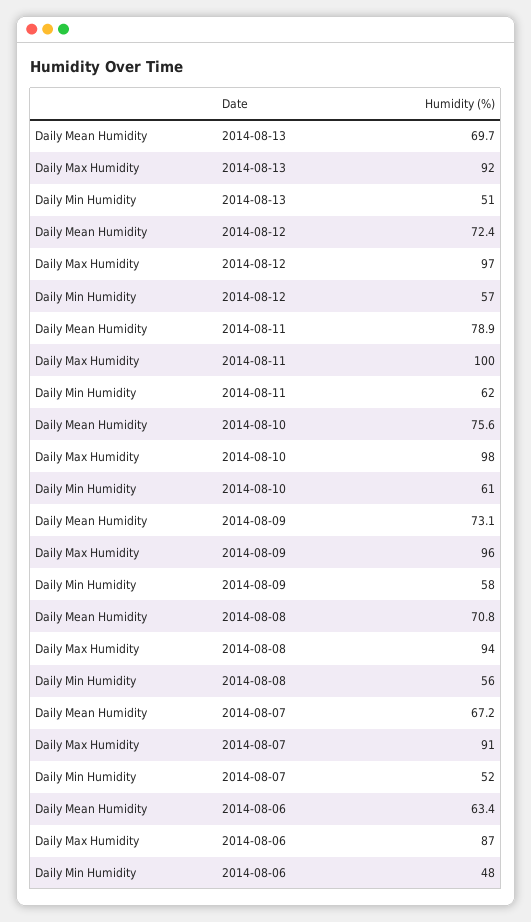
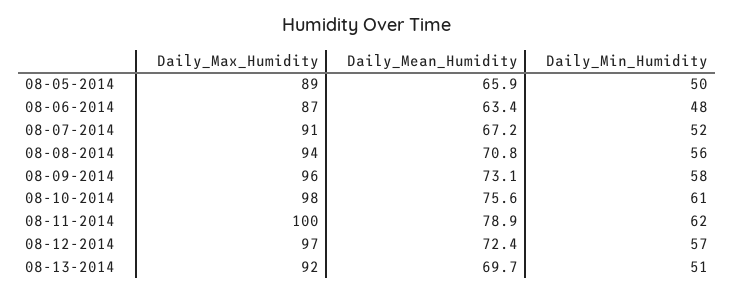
  {
    "Daily Mean Humidity": {
      "2014-08-13": 69.7,
      "2014-08-12": 72.4,
      "2014-08-11": 78.9,
      "2014-08-10": 75.6,
      "2014-08-09": 73.1,
      "2014-08-08": 70.8,
      "2014-08-07": 67.2,
-     "2014-08-06": 63.4
+     "2014-08-06": 63.4,
+     "08-05-2014": 65.9
    },
    "Daily Max Humidity": {
      "2014-08-13": 92,
      "2014-08-12": 97,
      "2014-08-11": 100,
      "2014-08-10": 98,
      "2014-08-09": 96,
      "2014-08-08": 94,
      "2014-08-07": 91,
-     "2014-08-06": 87
+     "2014-08-06": 87,
+     "08-05-2014": 89
    },
    "Daily Min Humidity": {
      "2014-08-13": 51,
      "2014-08-12": 57,
      "2014-08-11": 62,
      "2014-08-10": 61,
      "2014-08-09": 58,
      "2014-08-08": 56,
      "2014-08-07": 52,
-     "2014-08-06": 48
+     "2014-08-06": 48,
+     "08-05-2014": 50
    }
  }

